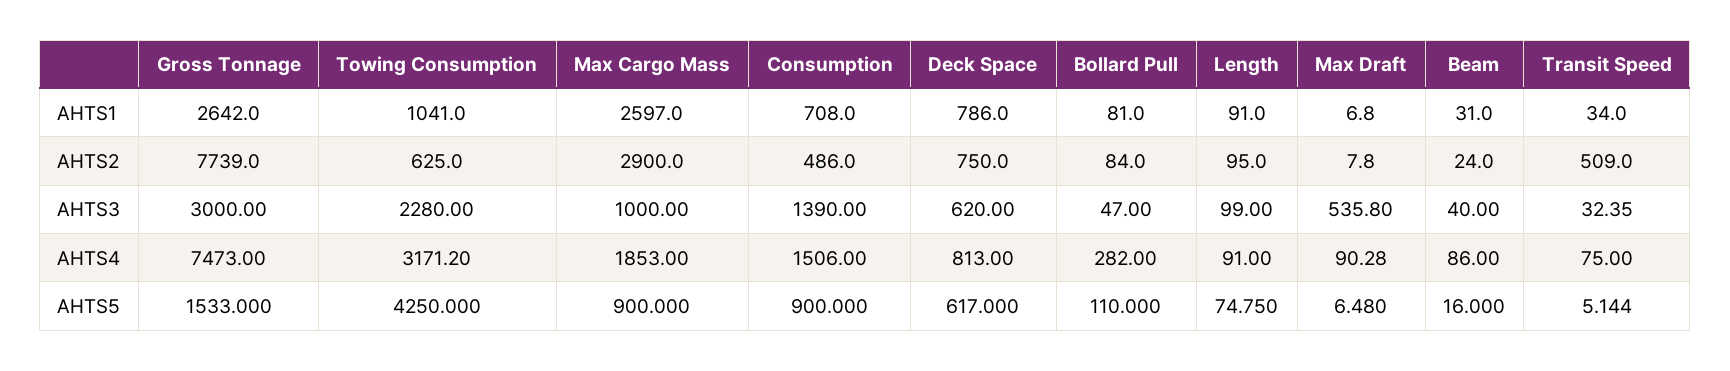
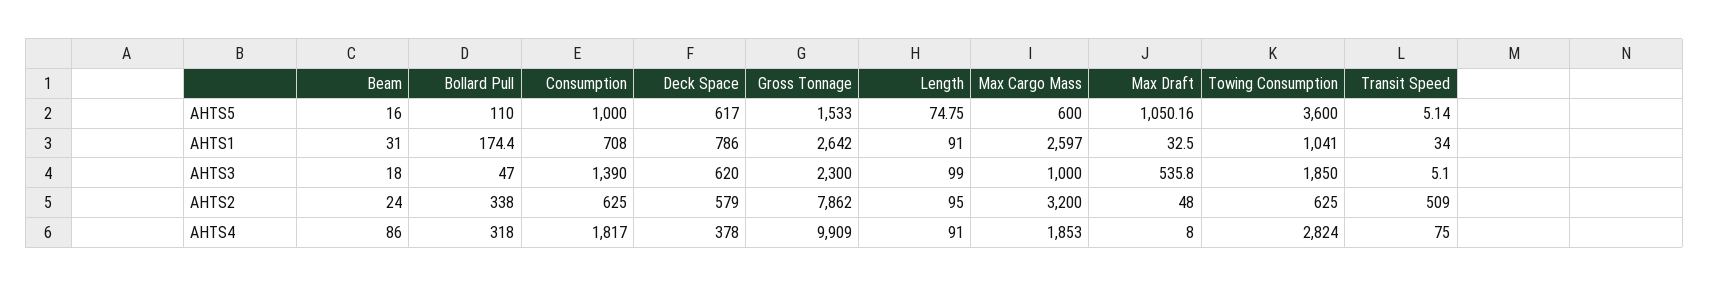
  {
    "Gross Tonnage": {
      "AHTS1": 2642,
-     "AHTS2": 7739,
+     "AHTS2": 7862,
-     "AHTS3": 3000,
+     "AHTS3": 2300,
-     "AHTS4": 7473,
+     "AHTS4": 9909,
      "AHTS5": 1533
    },
    "Towing Consumption": {
      "AHTS1": 1041,
      "AHTS2": 625,
-     "AHTS3": 2280,
+     "AHTS3": 1850,
-     "AHTS4": 3171.2,
+     "AHTS4": 2824,
-     "AHTS5": 4250
+     "AHTS5": 3600
    },
    "Max Cargo Mass": {
      "AHTS1": 2597,
-     "AHTS2": 2900,
+     "AHTS2": 3200,
      "AHTS3": 1000,
      "AHTS4": 1853,
-     "AHTS5": 900
+     "AHTS5": 600
    },
    "Consumption": {
      "AHTS1": 708,
-     "AHTS2": 486,
+     "AHTS2": 625,
      "AHTS3": 1390,
-     "AHTS4": 1506,
+     "AHTS4": 1817,
-     "AHTS5": 900
+     "AHTS5": 1000
    },
    "Deck Space": {
      "AHTS1": 786,
-     "AHTS2": 750,
+     "AHTS2": 579,
      "AHTS3": 620,
-     "AHTS4": 813,
+     "AHTS4": 378,
      "AHTS5": 617
    },
    "Bollard Pull": {
-     "AHTS1": 81,
+     "AHTS1": 174.4,
-     "AHTS2": 84,
+     "AHTS2": 338,
      "AHTS3": 47,
-     "AHTS4": 282,
+     "AHTS4": 318,
      "AHTS5": 110
    },
    "Length": {
      "AHTS1": 91,
      "AHTS2": 95,
      "AHTS3": 99,
      "AHTS4": 91,
      "AHTS5": 74.75
    },
    "Max Draft": {
-     "AHTS1": 6.8,
+     "AHTS1": 32.5,
-     "AHTS2": 7.8,
+     "AHTS2": 48,
      "AHTS3": 535.8,
-     "AHTS4": 90.28,
+     "AHTS4": 8,
-     "AHTS5": 6.48
+     "AHTS5": 1050.16
    },
    "Beam": {
      "AHTS1": 31,
      "AHTS2": 24,
-     "AHTS3": 40,
+     "AHTS3": 18,
      "AHTS4": 86,
      "AHTS5": 16
    },
    "Transit Speed": {
      "AHTS1": 34,
      "AHTS2": 509,
-     "AHTS3": 32.35,
+     "AHTS3": 5.1,
      "AHTS4": 75,
      "AHTS5": 5.144
    }
  }

